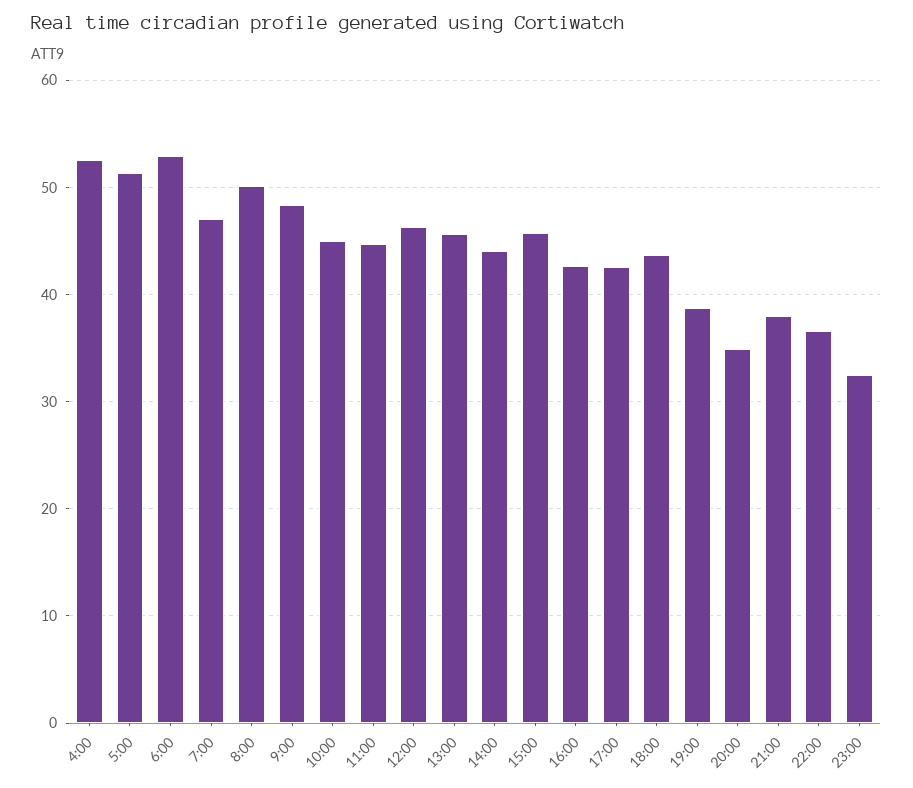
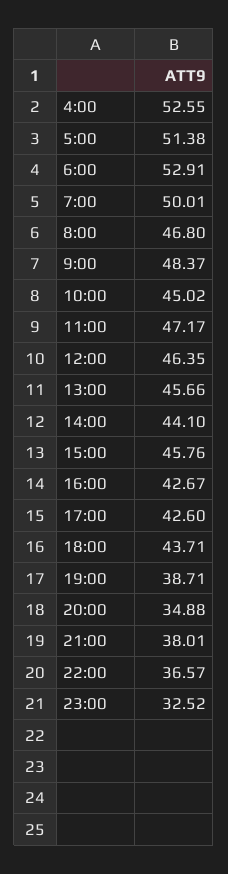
  {
    "4:00": 52.55,
    "5:00": 51.38,
    "6:00": 52.91,
-   "7:00": 47,
+   "7:00": 50.01,
-   "8:00": 50,
+   "8:00": 46.8,
    "9:00": 48.37,
    "10:00": 45.02,
-   "11:00": 45,
+   "11:00": 47.17,
    "12:00": 46.35,
    "13:00": 45.66,
    "14:00": 44.1,
    "15:00": 45.76,
    "16:00": 42.67,
    "17:00": 42.6,
    "18:00": 43.71,
    "19:00": 38.71,
    "20:00": 34.88,
    "21:00": 38.01,
    "22:00": 36.57,
    "23:00": 32.52
  }

